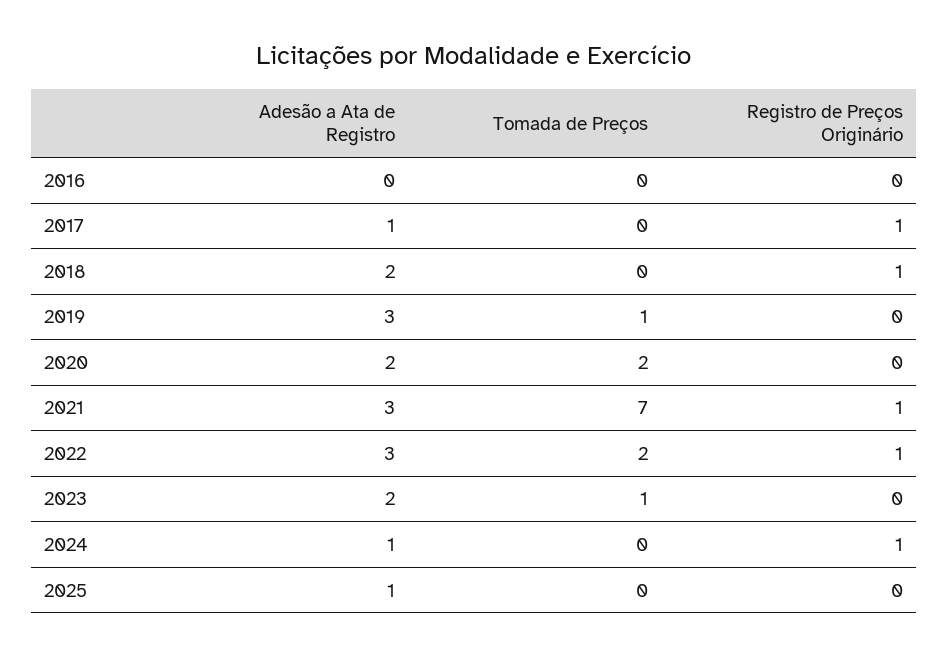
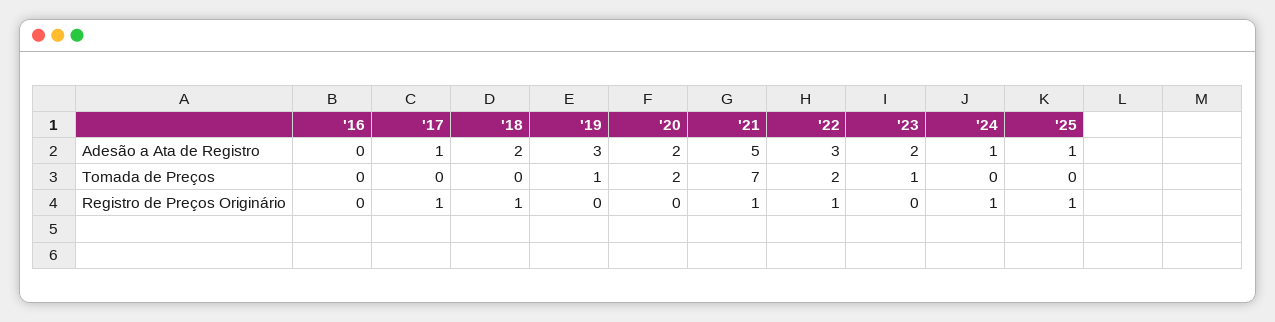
  {
    "Adesão a Ata de Registro": {
      "2016": 0,
      "2017": 1,
      "2018": 2,
      "2019": 3,
      "2020": 2,
-     "2021": 3,
+     "2021": 5,
      "2022": 3,
      "2023": 2,
      "2024": 1,
      "2025": 1
    },
    "Tomada de Preços": {
      "2016": 0,
      "2017": 0,
      "2018": 0,
      "2019": 1,
      "2020": 2,
      "2021": 7,
      "2022": 2,
      "2023": 1,
      "2024": 0,
      "2025": 0
    },
    "Registro de Preços Originário": {
      "2016": 0,
      "2017": 1,
      "2018": 1,
      "2019": 0,
      "2020": 0,
      "2021": 1,
      "2022": 1,
      "2023": 0,
      "2024": 1,
-     "2025": 0
+     "2025": 1
    }
  }

